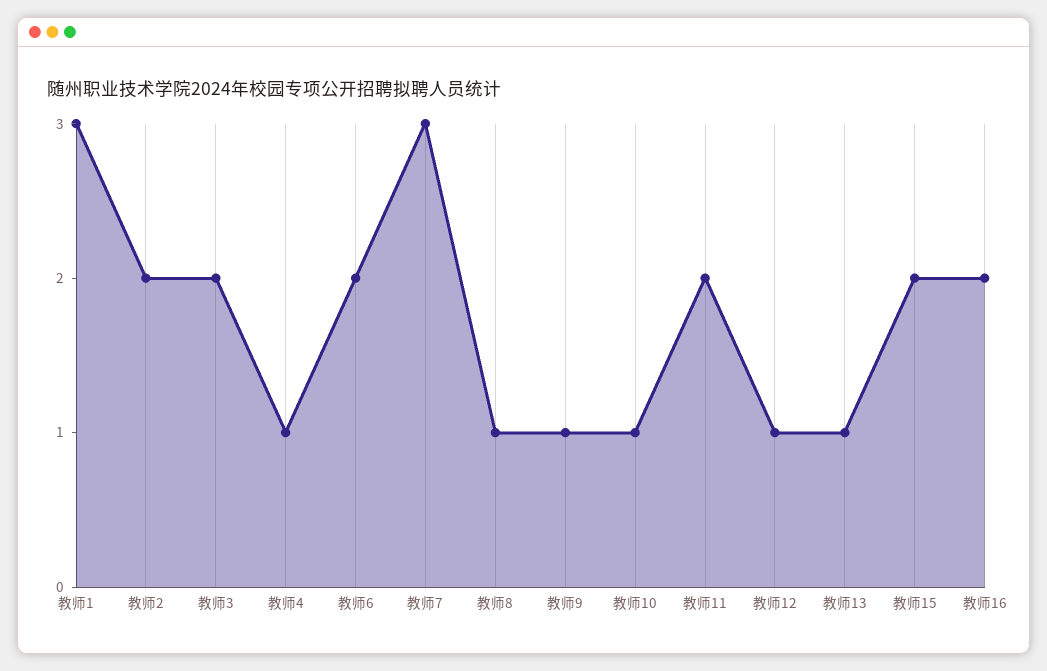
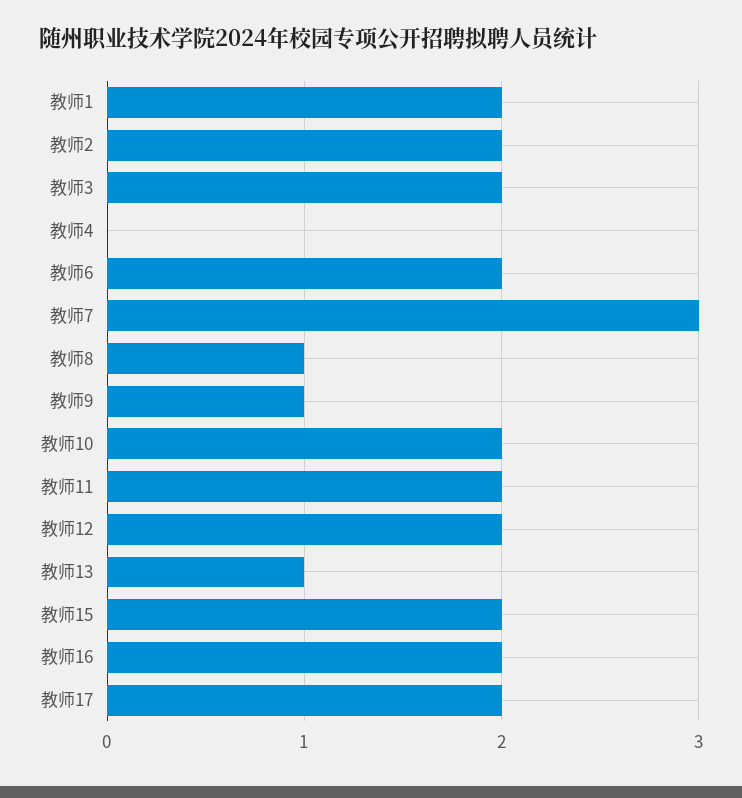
  {
-   "教师1": 3,
+   "教师1": 2,
    "教师2": 2,
    "教师3": 2,
-   "教师4": 1,
+   "教师4": 0,
    "教师6": 2,
    "教师7": 3,
    "教师8": 1,
    "教师9": 1,
-   "教师10": 1,
+   "教师10": 2,
    "教师11": 2,
-   "教师12": 1,
+   "教师12": 2,
    "教师13": 1,
    "教师15": 2,
-   "教师16": 2
+   "教师16": 2,
+   "教师17": 2
  }

